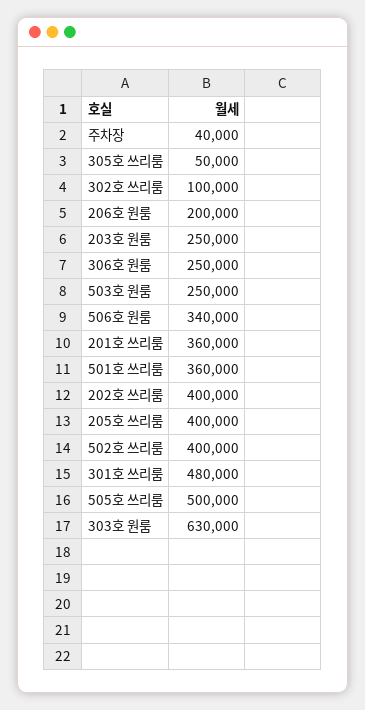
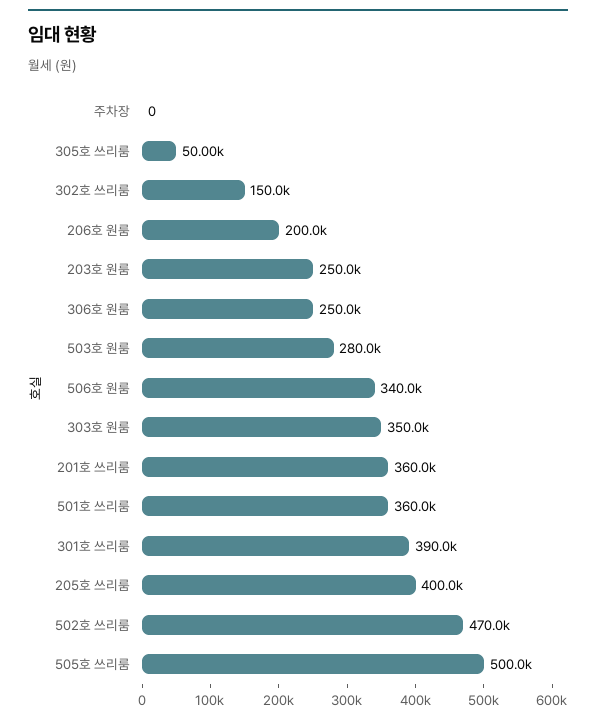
  {
-   "주차장": 40000,
+   "주차장": 0,
    "305호 쓰리룸": 50000,
-   "302호 쓰리룸": 100000,
+   "302호 쓰리룸": 150000,
    "206호 원룸": 200000,
    "203호 원룸": 250000,
    "306호 원룸": 250000,
-   "503호 원룸": 250000,
+   "503호 원룸": 280000,
    "506호 원룸": 340000,
    "201호 쓰리룸": 360000,
    "501호 쓰리룸": 360000,
-   "202호 쓰리룸": 400000,
    "205호 쓰리룸": 400000,
-   "502호 쓰리룸": 400000,
+   "502호 쓰리룸": 470000,
-   "301호 쓰리룸": 480000,
+   "301호 쓰리룸": 390000,
    "505호 쓰리룸": 500000,
-   "303호 원룸": 630000
+   "303호 원룸": 350000
  }

